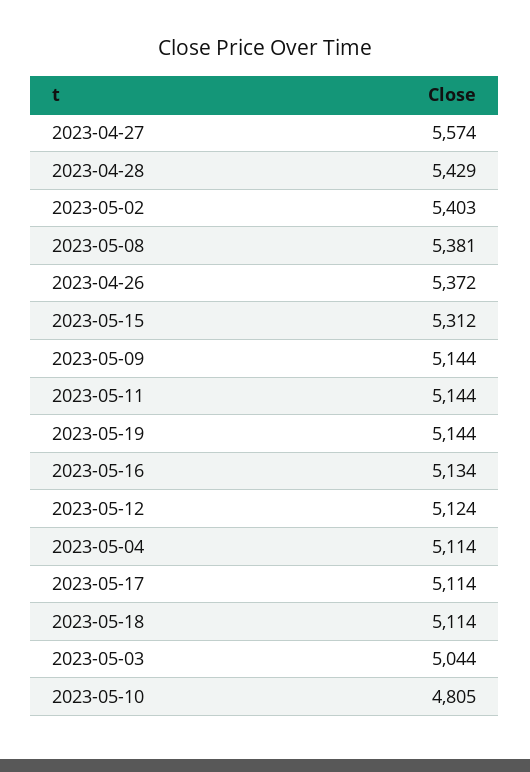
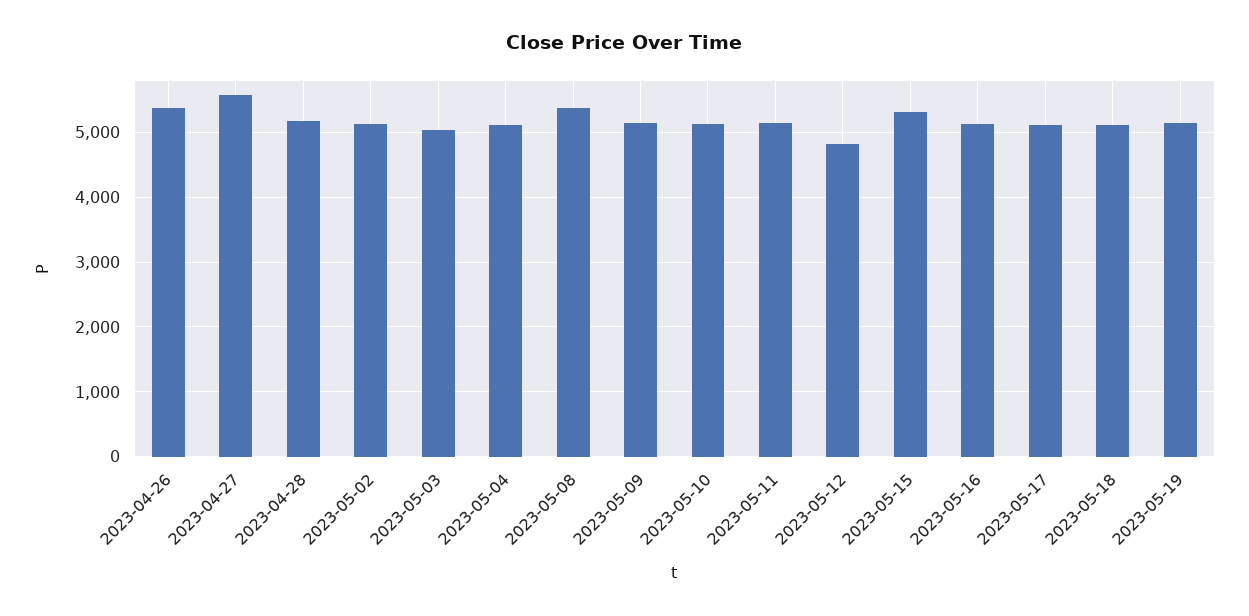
  {
    "2023-04-27": 5574,
-   "2023-04-28": 5429,
+   "2023-04-28": 5200,
-   "2023-05-02": 5403,
+   "2023-05-02": 5100,
    "2023-05-08": 5381,
    "2023-04-26": 5372,
    "2023-05-15": 5312,
    "2023-05-09": 5144,
    "2023-05-11": 5144,
    "2023-05-19": 5144,
    "2023-05-16": 5134,
-   "2023-05-12": 5124,
+   "2023-05-12": 4800,
    "2023-05-04": 5114,
    "2023-05-17": 5114,
    "2023-05-18": 5114,
    "2023-05-03": 5044,
-   "2023-05-10": 4805
+   "2023-05-10": 5100
  }

